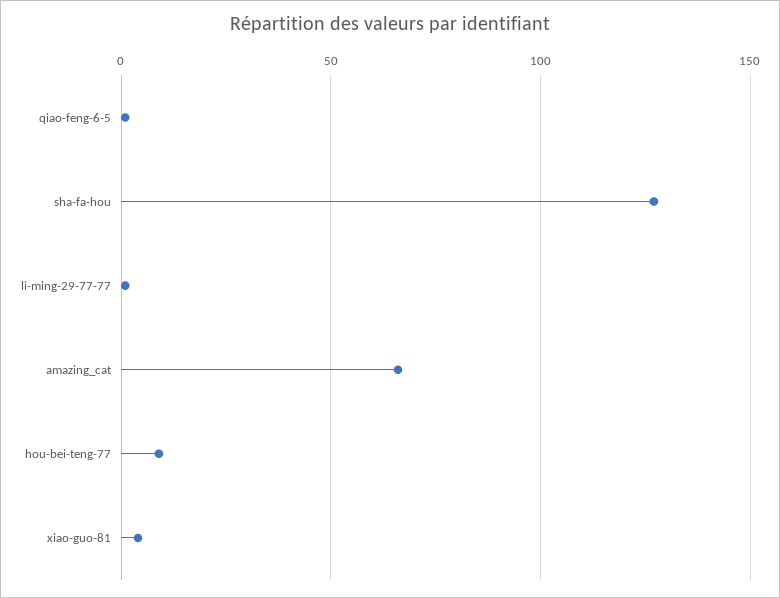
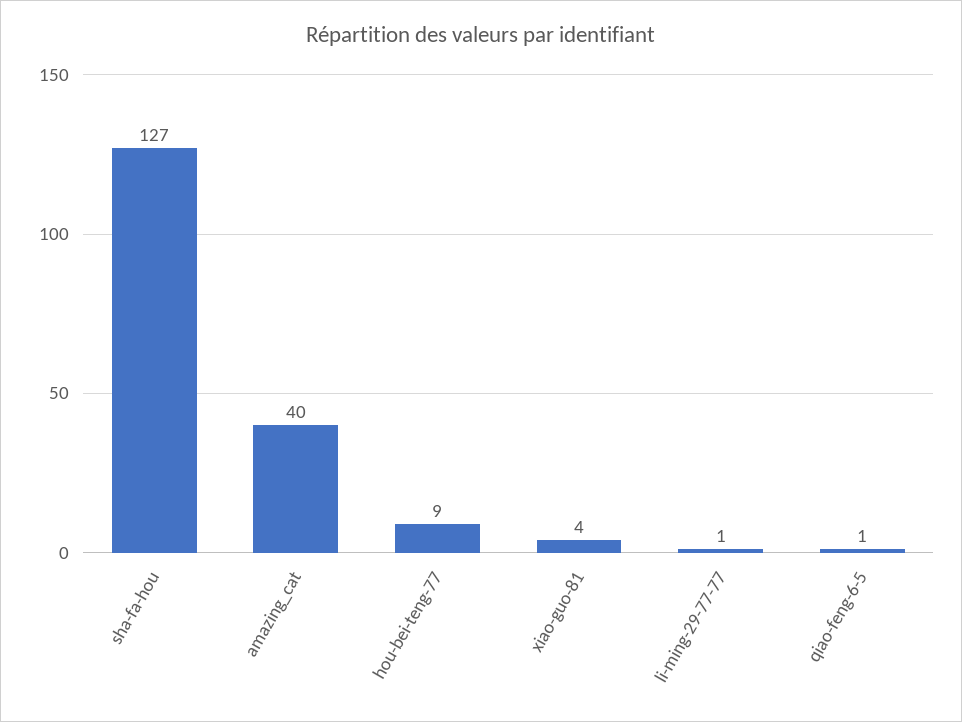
  {
    "qiao-feng-6-5": 1,
    "sha-fa-hou": 127,
    "li-ming-29-77-77": 1,
-   "amazing_cat": 65,
+   "amazing_cat": 40,
    "hou-bei-teng-77": 9,
    "xiao-guo-81": 4
  }

